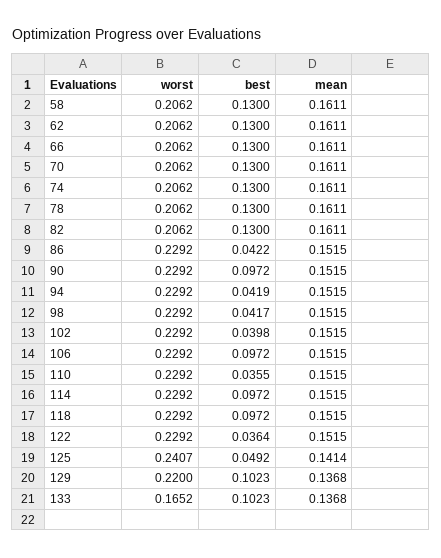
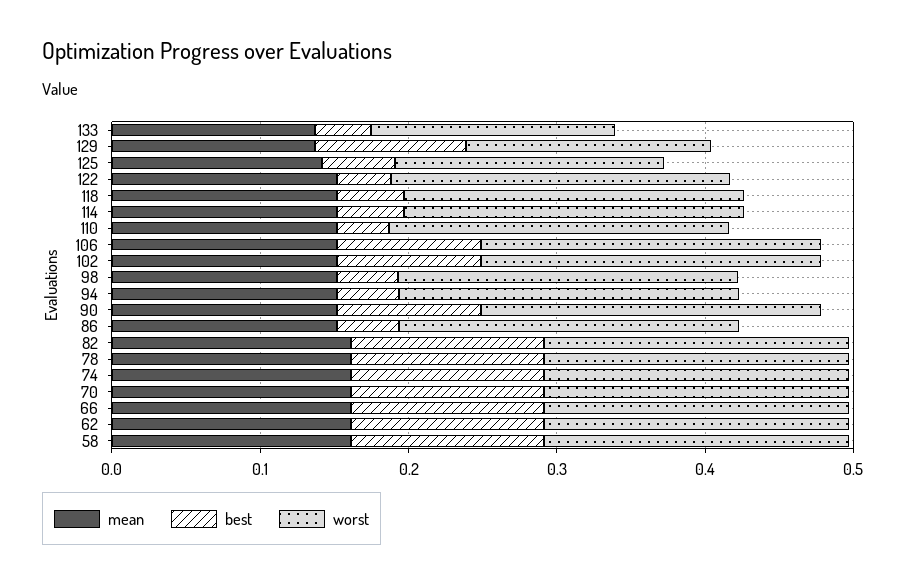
  {
    "worst": {
      "58": 0.2062,
      "62": 0.2062,
      "66": 0.2062,
      "70": 0.2062,
      "74": 0.2062,
      "78": 0.2062,
      "82": 0.2062,
      "86": 0.2292,
      "90": 0.2292,
      "94": 0.2292,
      "98": 0.2292,
      "102": 0.2292,
      "106": 0.2292,
      "110": 0.2292,
      "114": 0.2292,
      "118": 0.2292,
      "122": 0.2292,
-     "125": 0.2407,
+     "125": 0.18,
-     "129": 0.22,
+     "129": 0.16,
      "133": 0.1652
    },
    "best": {
      "58": 0.13,
      "62": 0.13,
      "66": 0.13,
      "70": 0.13,
      "74": 0.13,
      "78": 0.13,
      "82": 0.13,
      "86": 0.0422,
      "90": 0.0972,
      "94": 0.0419,
      "98": 0.0417,
-     "102": 0.0398,
+     "102": 0.1,
      "106": 0.0972,
      "110": 0.0355,
-     "114": 0.0972,
+     "114": 0.04,
-     "118": 0.0972,
+     "118": 0.04,
      "122": 0.0364,
      "125": 0.0492,
      "129": 0.1023,
-     "133": 0.1023
+     "133": 0.04
    },
    "mean": {
      "58": 0.1611,
      "62": 0.1611,
      "66": 0.1611,
      "70": 0.1611,
      "74": 0.1611,
      "78": 0.1611,
      "82": 0.1611,
      "86": 0.1515,
      "90": 0.1515,
      "94": 0.1515,
      "98": 0.1515,
      "102": 0.1515,
      "106": 0.1515,
      "110": 0.1515,
      "114": 0.1515,
      "118": 0.1515,
      "122": 0.1515,
      "125": 0.1414,
      "129": 0.1368,
      "133": 0.1368
    }
  }

